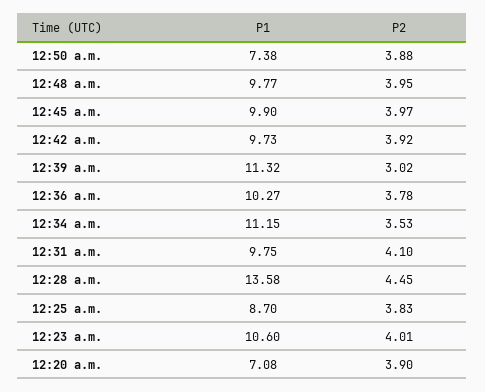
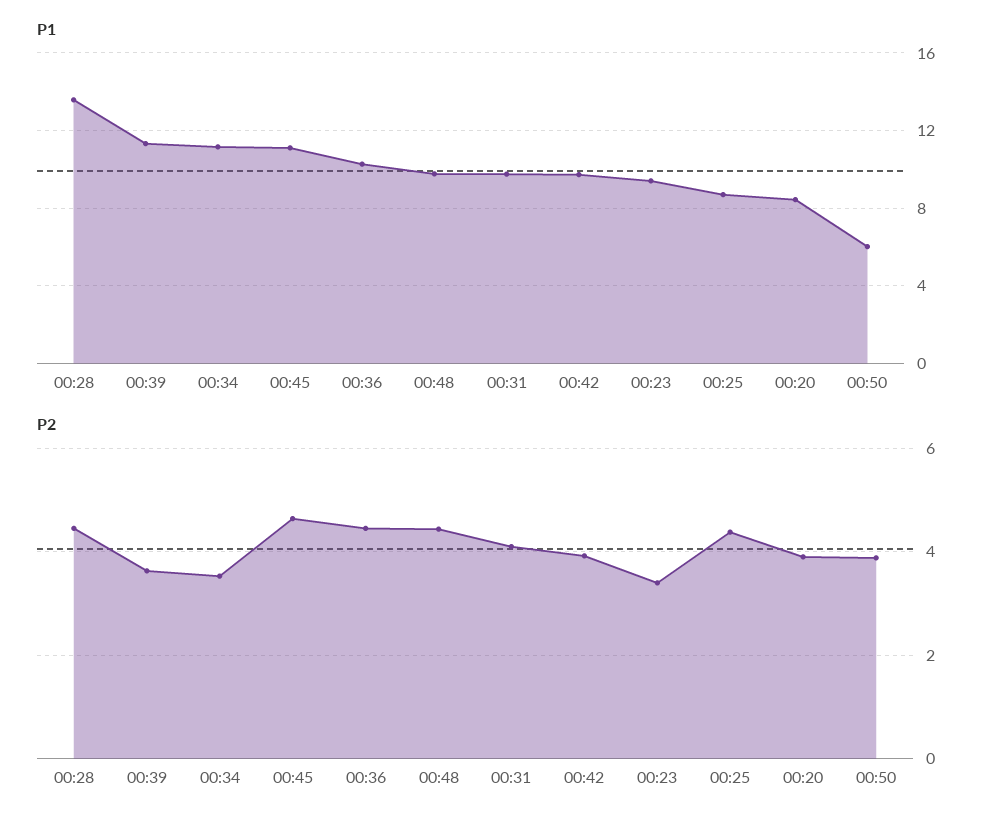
  {
    "P1": {
-     "12:50 a.m.": 7.38,
+     "12:50 a.m.": 6,
      "12:48 a.m.": 9.77,
-     "12:45 a.m.": 9.9,
+     "12:45 a.m.": 11,
      "12:42 a.m.": 9.73,
      "12:39 a.m.": 11.32,
      "12:36 a.m.": 10.27,
      "12:34 a.m.": 11.15,
      "12:31 a.m.": 9.75,
      "12:28 a.m.": 13.58,
      "12:25 a.m.": 8.7,
-     "12:23 a.m.": 10.6,
+     "12:23 a.m.": 9.5,
-     "12:20 a.m.": 7.08
+     "12:20 a.m.": 8.5
    },
    "P2": {
      "12:50 a.m.": 3.88,
-     "12:48 a.m.": 3.95,
+     "12:48 a.m.": 4.4,
-     "12:45 a.m.": 3.97,
+     "12:45 a.m.": 4.6,
      "12:42 a.m.": 3.92,
-     "12:39 a.m.": 3.02,
+     "12:39 a.m.": 3.6,
-     "12:36 a.m.": 3.78,
+     "12:36 a.m.": 4.4,
      "12:34 a.m.": 3.53,
      "12:31 a.m.": 4.1,
      "12:28 a.m.": 4.45,
-     "12:25 a.m.": 3.83,
+     "12:25 a.m.": 4.4,
-     "12:23 a.m.": 4.01,
+     "12:23 a.m.": 3.4,
      "12:20 a.m.": 3.9
    }
  }

